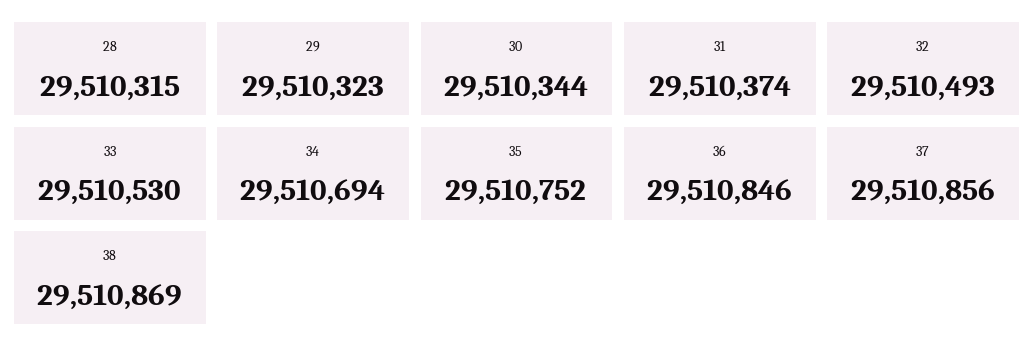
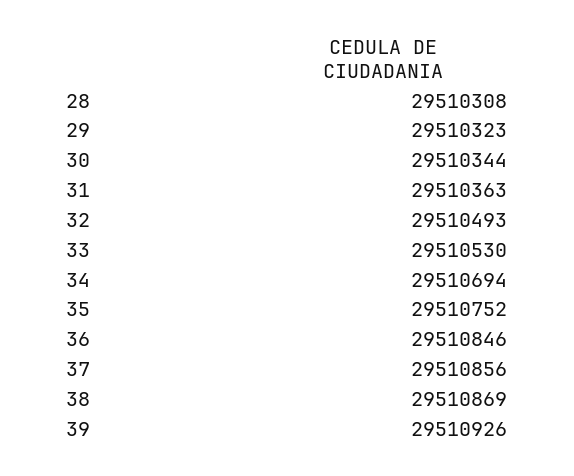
  {
-   "28": 29510315,
+   "28": 29510308,
    "29": 29510323,
    "30": 29510344,
-   "31": 29510374,
+   "31": 29510363,
    "32": 29510493,
    "33": 29510530,
    "34": 29510694,
    "35": 29510752,
    "36": 29510846,
    "37": 29510856,
-   "38": 29510869
+   "38": 29510869,
+   "39": 29510926
  }

